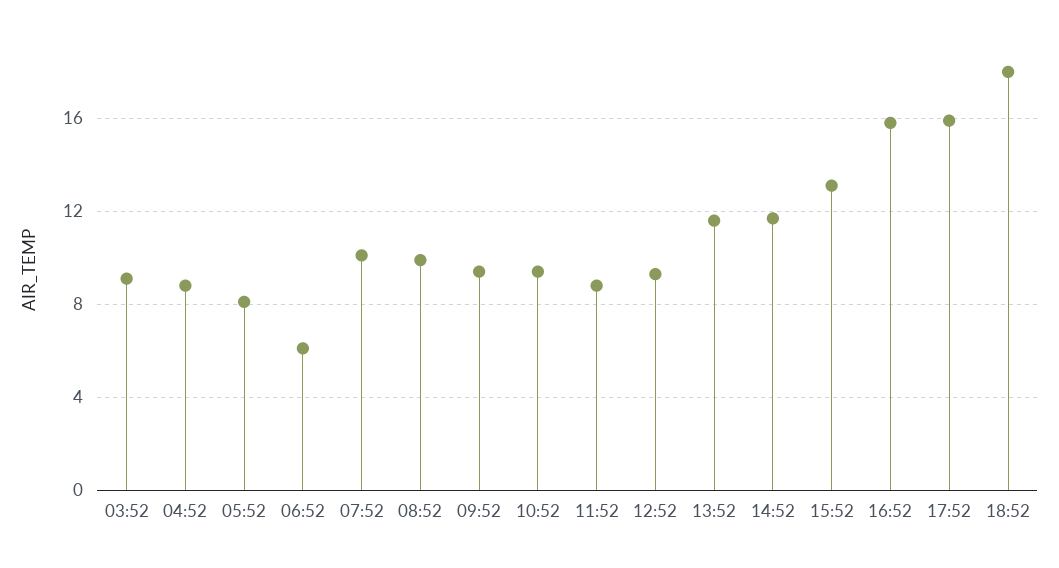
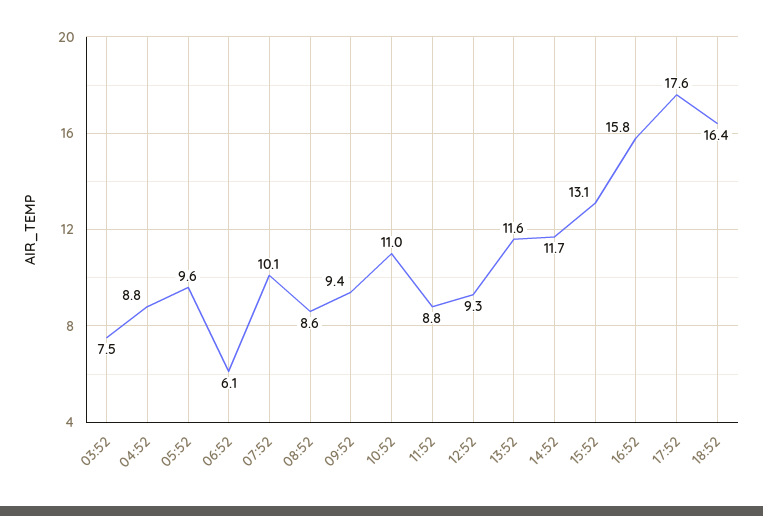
  {
-   "03:52": 9,
+   "03:52": 7.5,
    "04:52": 8.8,
-   "05:52": 8,
+   "05:52": 9.6,
    "06:52": 6.1,
    "07:52": 10.1,
-   "08:52": 10,
+   "08:52": 8.6,
    "09:52": 9.4,
-   "10:52": 9.5,
+   "10:52": 11,
    "11:52": 8.8,
    "12:52": 9.3,
    "13:52": 11.6,
    "14:52": 11.7,
    "15:52": 13.1,
    "16:52": 15.8,
-   "17:52": 16,
+   "17:52": 17.6,
-   "18:52": 18
+   "18:52": 16.4
  }

